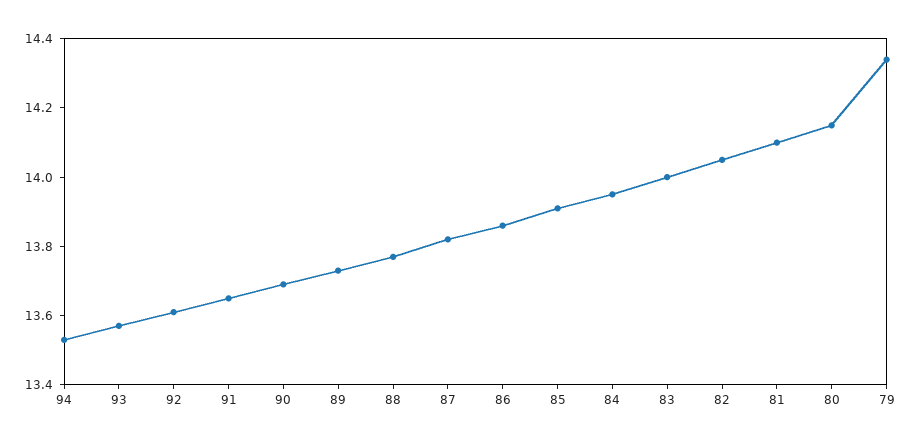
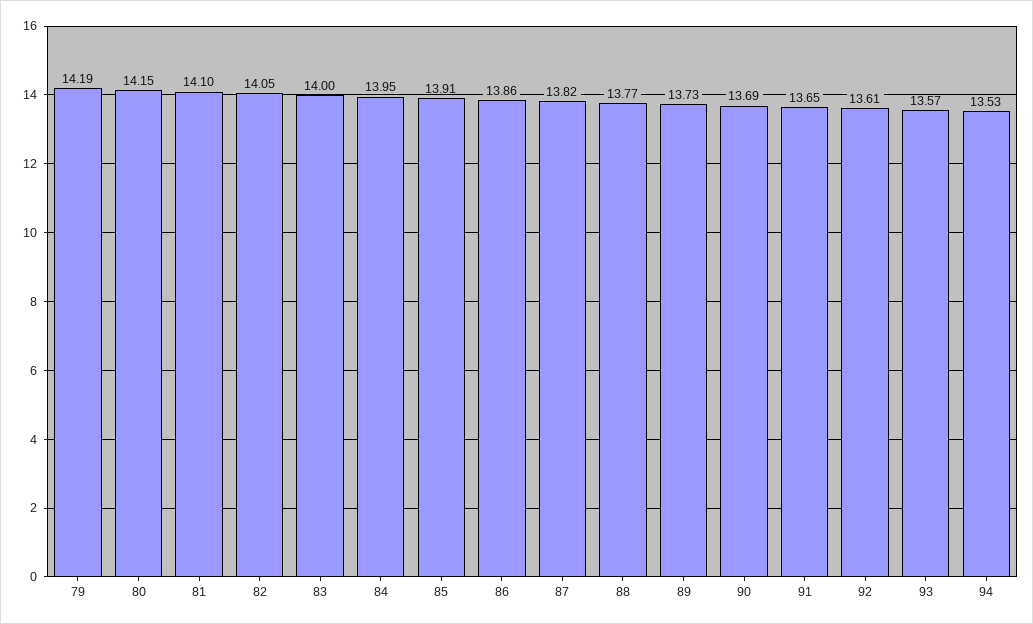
  {
    "94": 13.53,
    "93": 13.57,
    "92": 13.61,
    "91": 13.65,
    "90": 13.69,
    "89": 13.73,
    "88": 13.77,
    "87": 13.82,
    "86": 13.86,
    "85": 13.91,
    "84": 13.95,
    "83": 14,
    "82": 14.05,
    "81": 14.1,
    "80": 14.15,
-   "79": 14.35
+   "79": 14.19
  }

